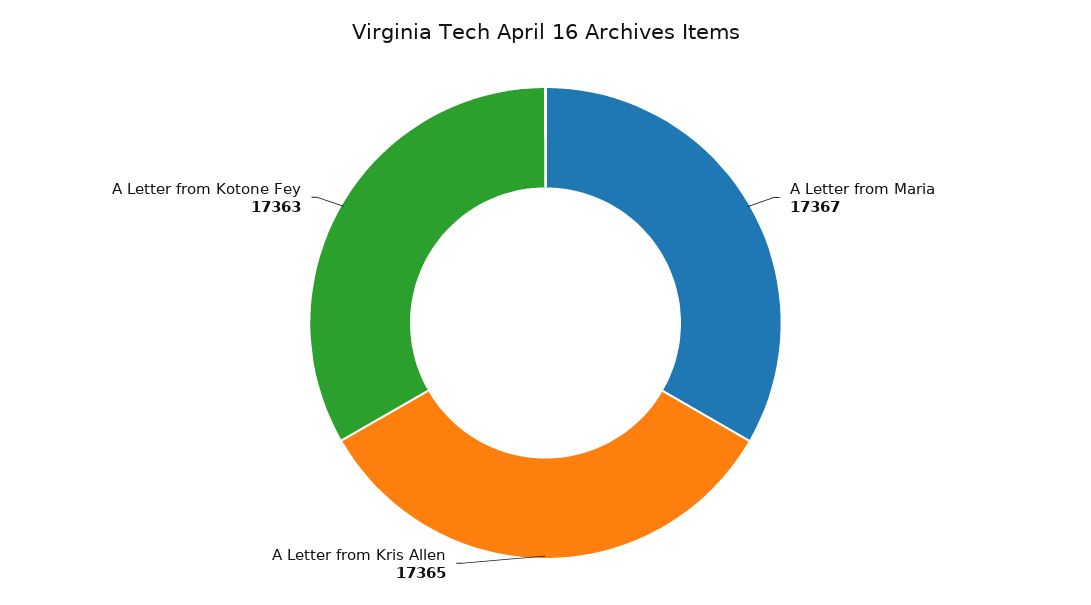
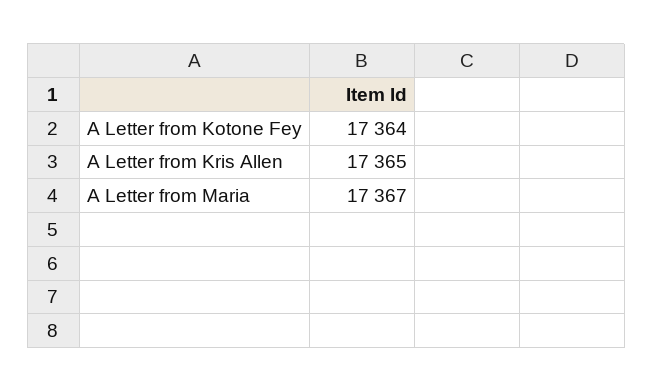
  {
    "A Letter from Maria": 17367,
    "A Letter from Kris Allen": 17365,
-   "A Letter from Kotone Fey": 17363
+   "A Letter from Kotone Fey": 17364
  }

